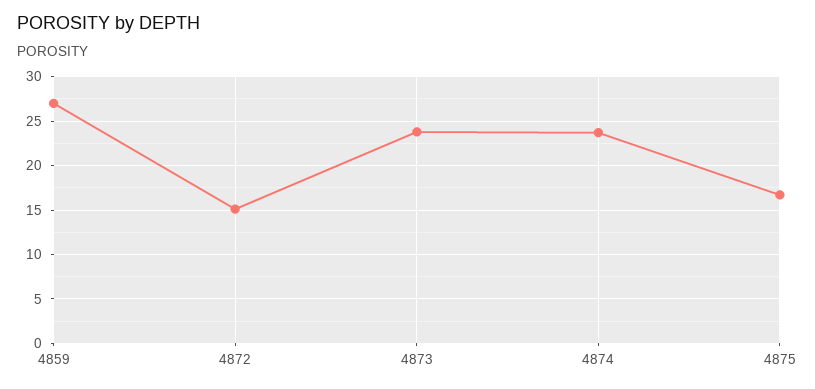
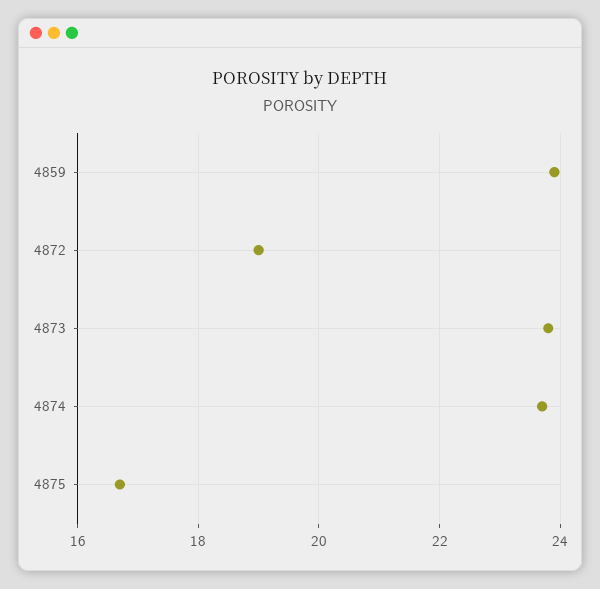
  {
-   "4859": 27,
+   "4859": 24,
-   "4872": 15,
+   "4872": 19,
    "4873": 24,
    "4874": 23.5,
    "4875": 16.5
  }

